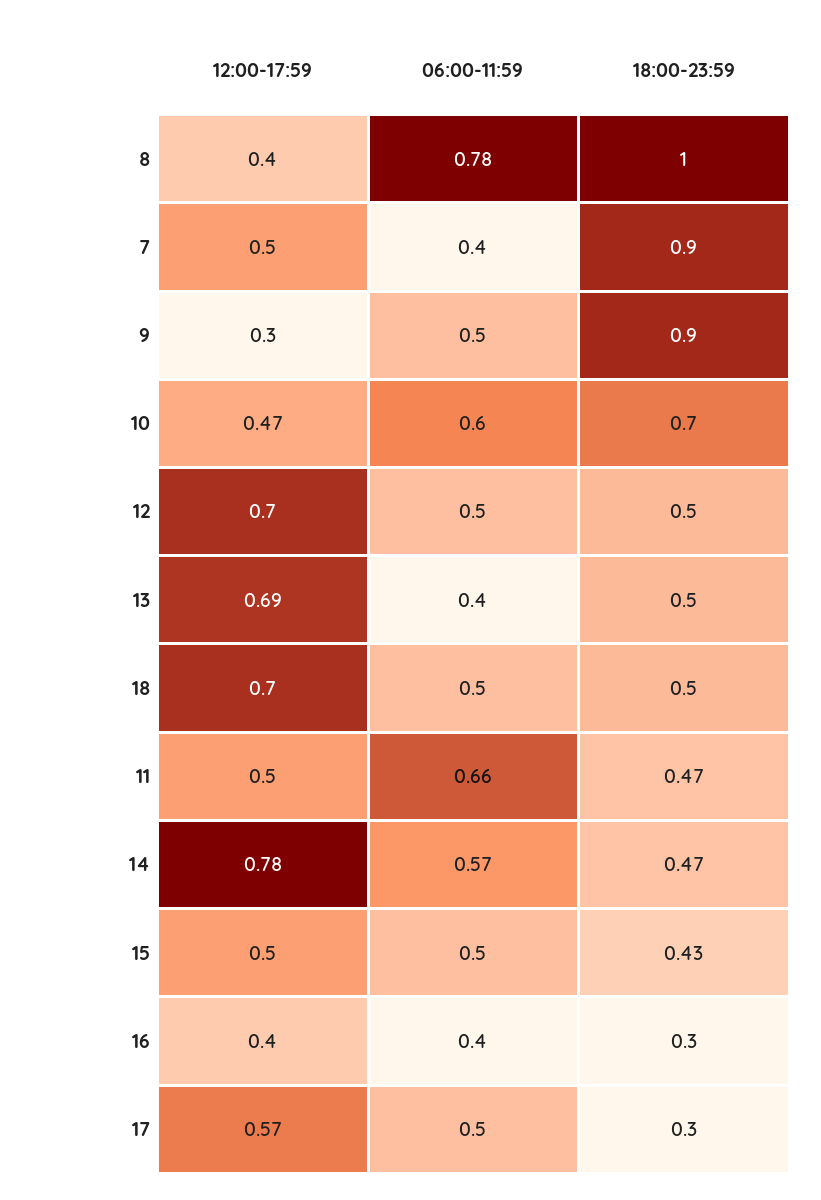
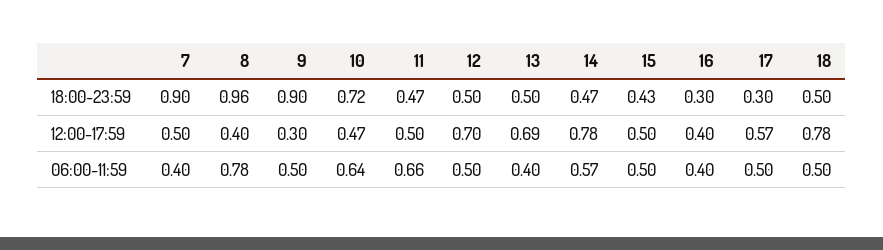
  {
    "12:00-17:59": {
      "8": 0.4,
      "7": 0.5,
      "9": 0.3,
      "10": 0.47,
      "12": 0.7,
      "13": 0.69,
-     "18": 0.7,
+     "18": 0.78,
      "11": 0.5,
      "14": 0.78,
      "15": 0.5,
      "16": 0.4,
      "17": 0.57
    },
    "06:00-11:59": {
      "8": 0.78,
      "7": 0.4,
      "9": 0.5,
-     "10": 0.6,
+     "10": 0.64,
      "12": 0.5,
      "13": 0.4,
      "18": 0.5,
      "11": 0.66,
      "14": 0.57,
      "15": 0.5,
      "16": 0.4,
      "17": 0.5
    },
    "18:00-23:59": {
-     "8": 1,
+     "8": 0.96,
      "7": 0.9,
      "9": 0.9,
-     "10": 0.7,
+     "10": 0.72,
      "12": 0.5,
      "13": 0.5,
      "18": 0.5,
      "11": 0.47,
      "14": 0.47,
      "15": 0.43,
      "16": 0.3,
      "17": 0.3
    }
  }

